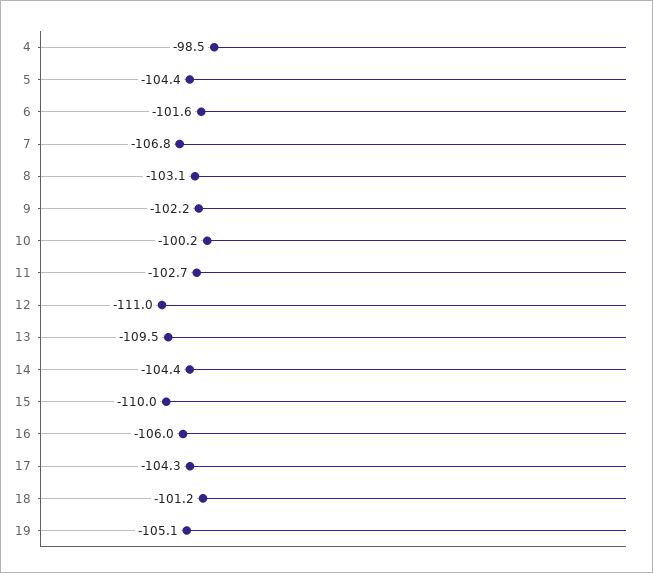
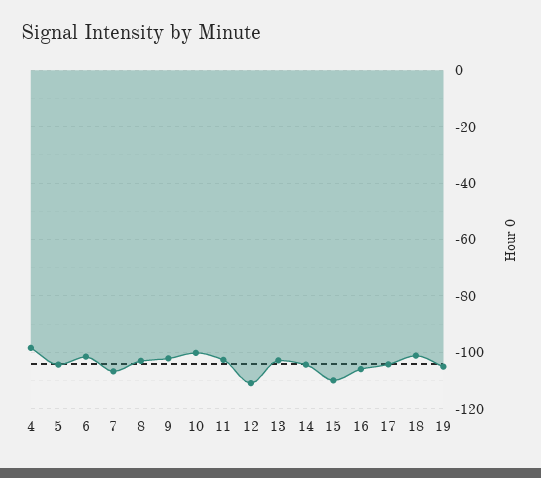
  {
    "4": -98.5,
    "5": -104.4,
    "6": -101.6,
    "7": -106.8,
    "8": -103.1,
    "9": -102.2,
    "10": -100.2,
    "11": -102.7,
    "12": -111,
-   "13": -109.5,
+   "13": -102.5,
    "14": -104.4,
    "15": -110,
    "16": -106,
    "17": -104.3,
    "18": -101.2,
    "19": -105.1
  }

